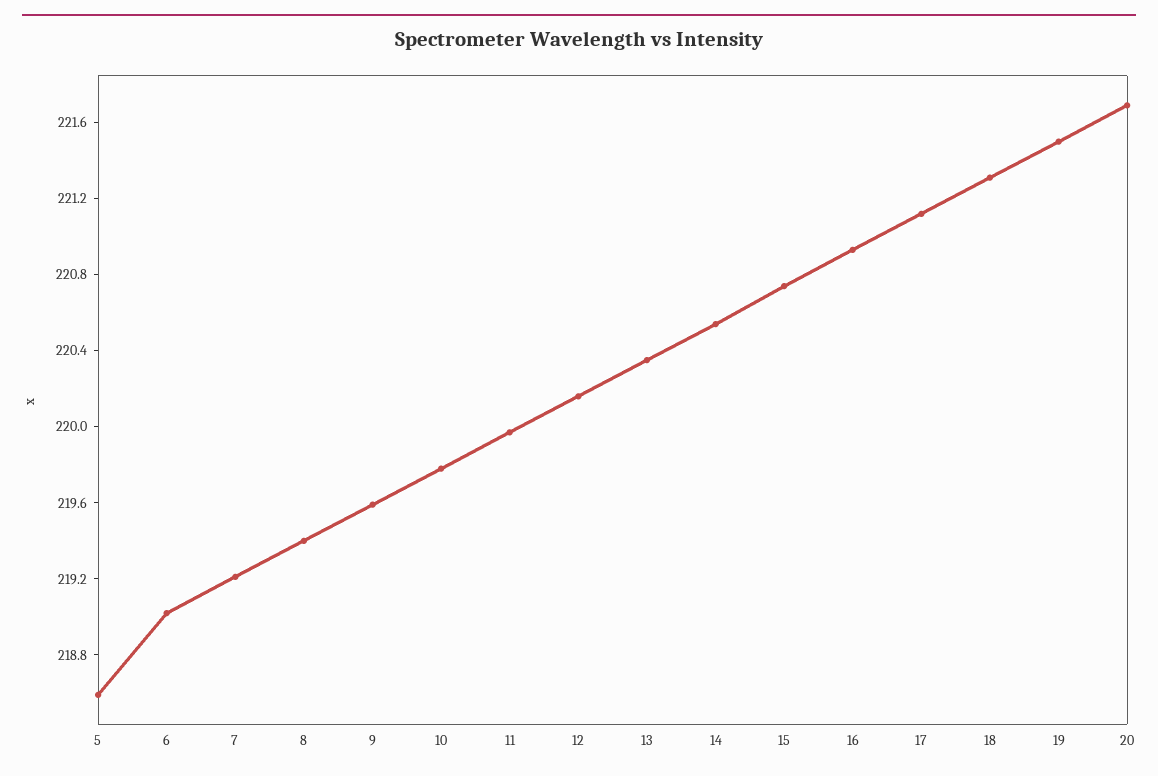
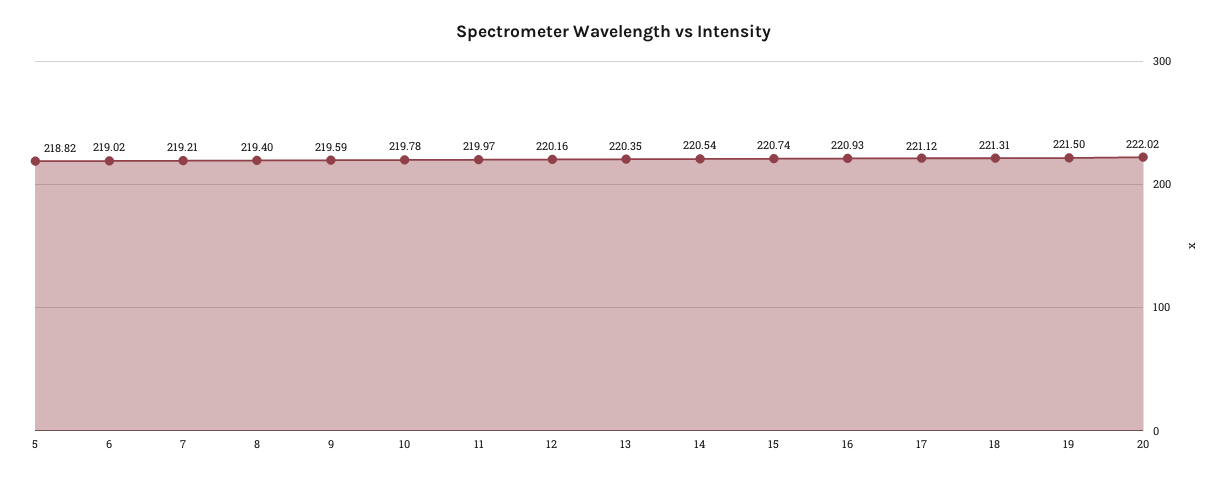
  {
-   "5": 218.6,
+   "5": 218.82,
    "6": 219.02,
    "7": 219.21,
    "8": 219.4,
    "9": 219.59,
    "10": 219.78,
    "11": 219.97,
    "12": 220.16,
    "13": 220.35,
    "14": 220.54,
    "15": 220.74,
    "16": 220.93,
    "17": 221.12,
    "18": 221.31,
    "19": 221.5,
-   "20": 221.7
+   "20": 222.02
  }

